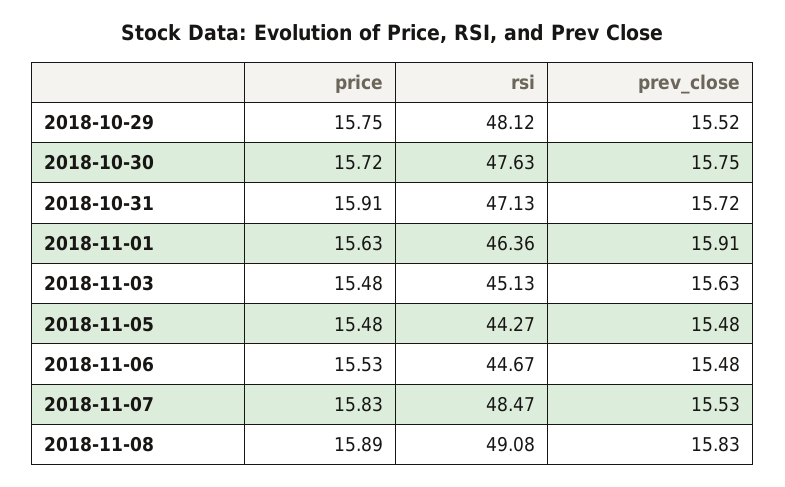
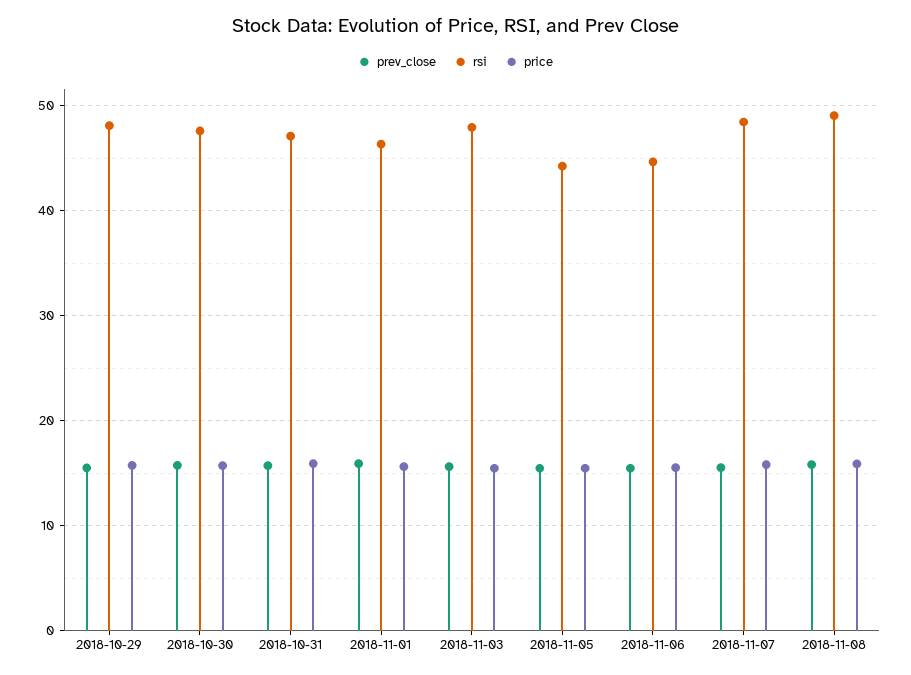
  {
    "price": {
      "2018-10-29": 15.75,
      "2018-10-30": 15.72,
      "2018-10-31": 15.91,
      "2018-11-01": 15.63,
      "2018-11-03": 15.48,
      "2018-11-05": 15.48,
      "2018-11-06": 15.53,
      "2018-11-07": 15.83,
      "2018-11-08": 15.89
    },
    "rsi": {
      "2018-10-29": 48.12,
      "2018-10-30": 47.63,
      "2018-10-31": 47.13,
      "2018-11-01": 46.36,
-     "2018-11-03": 45.13,
+     "2018-11-03": 48,
      "2018-11-05": 44.27,
      "2018-11-06": 44.67,
      "2018-11-07": 48.47,
      "2018-11-08": 49.08
    },
    "prev_close": {
      "2018-10-29": 15.52,
      "2018-10-30": 15.75,
      "2018-10-31": 15.72,
      "2018-11-01": 15.91,
      "2018-11-03": 15.63,
      "2018-11-05": 15.48,
      "2018-11-06": 15.48,
      "2018-11-07": 15.53,
      "2018-11-08": 15.83
    }
  }

